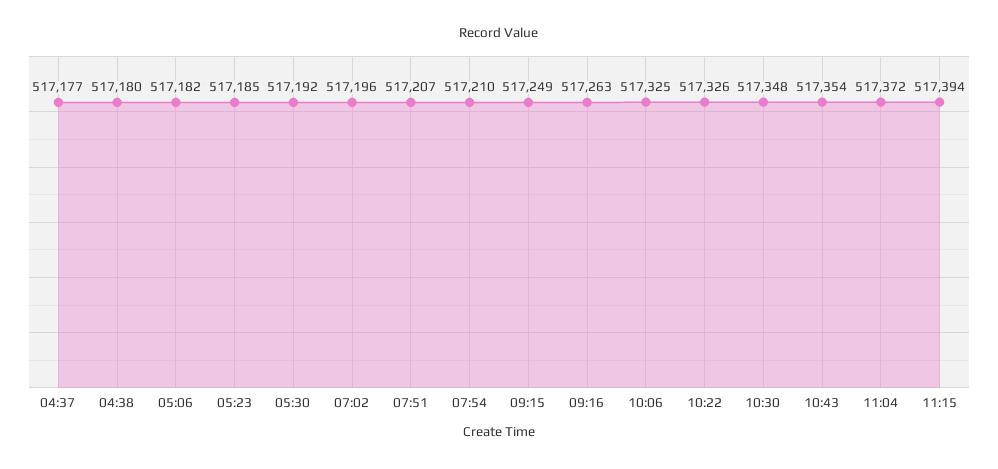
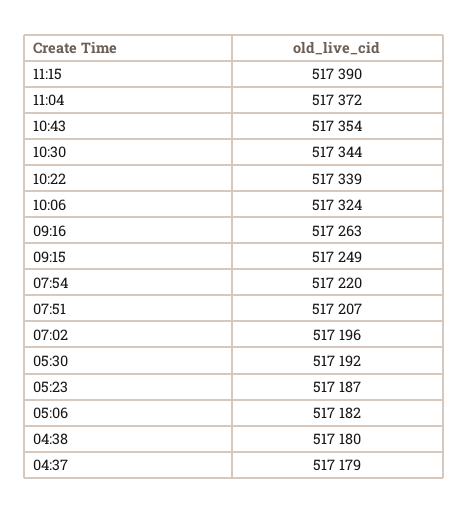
  {
-   "04:37": 517177,
+   "04:37": 517179,
    "04:38": 517180,
    "05:06": 517182,
-   "05:23": 517185,
+   "05:23": 517187,
    "05:30": 517192,
    "07:02": 517196,
    "07:51": 517207,
-   "07:54": 517210,
+   "07:54": 517220,
    "09:15": 517249,
    "09:16": 517263,
-   "10:06": 517325,
+   "10:06": 517324,
-   "10:22": 517326,
+   "10:22": 517339,
-   "10:30": 517348,
+   "10:30": 517344,
    "10:43": 517354,
    "11:04": 517372,
-   "11:15": 517394
+   "11:15": 517390
  }

